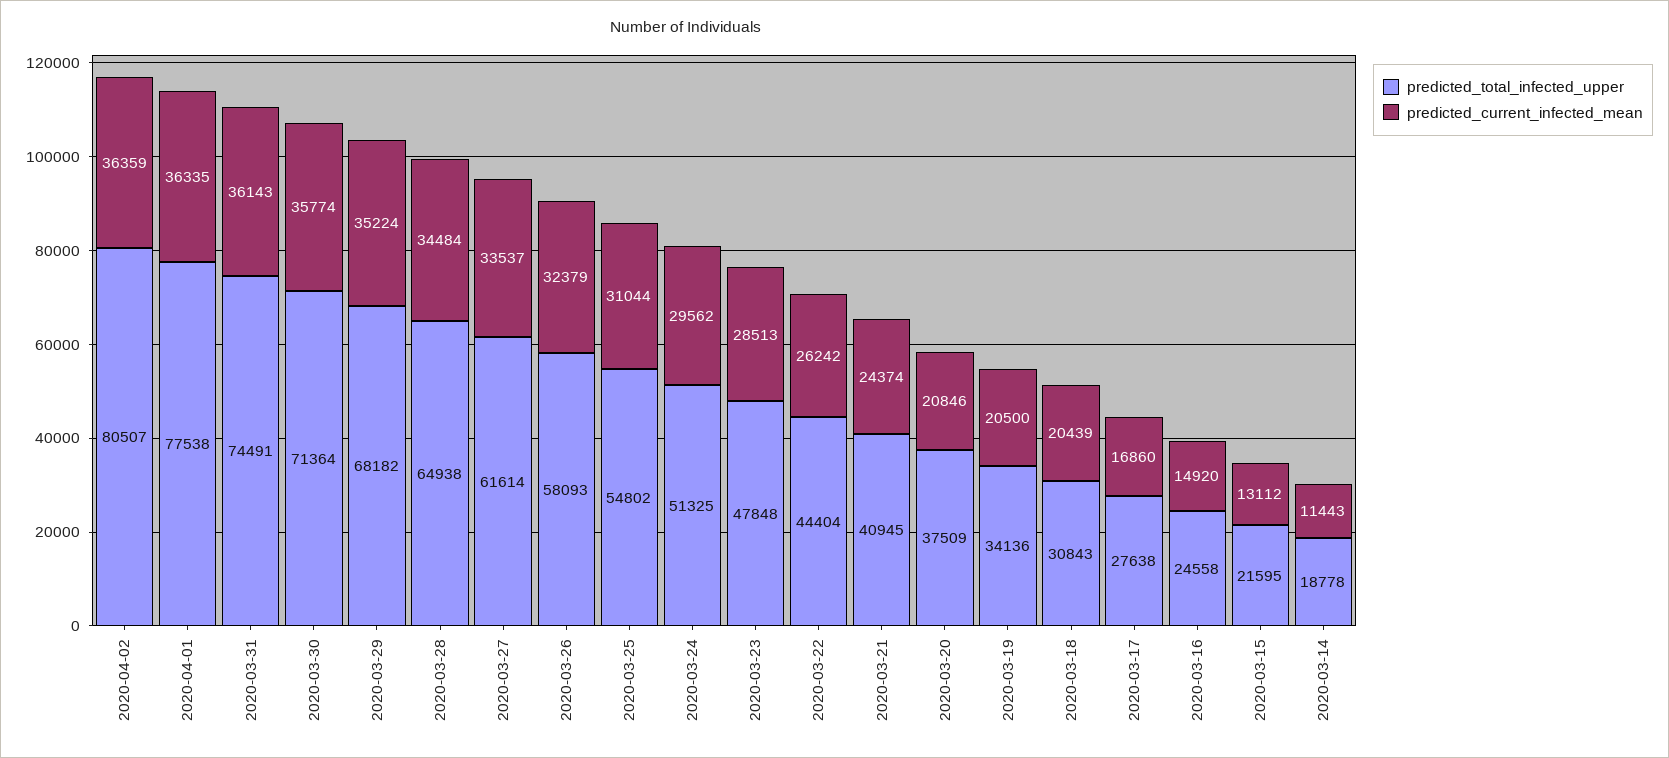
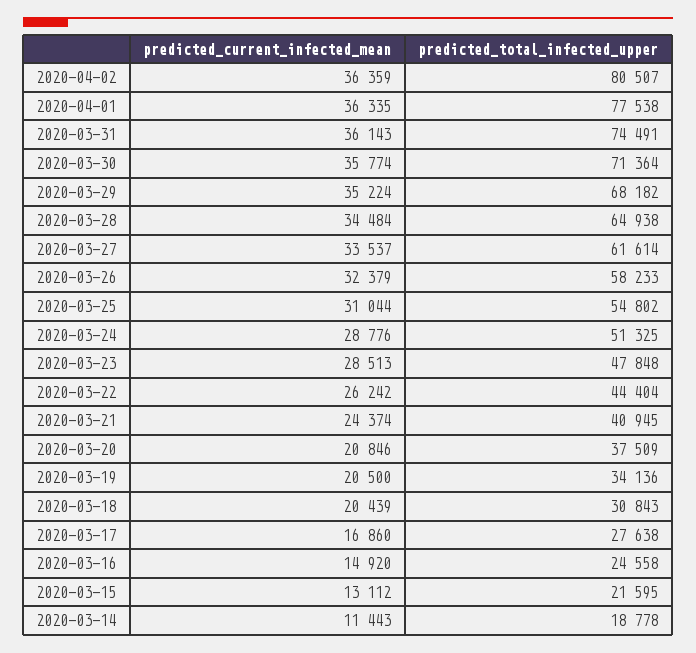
  {
    "predicted_total_infected_upper": {
      "2020-04-02": 80507,
      "2020-04-01": 77538,
      "2020-03-31": 74491,
      "2020-03-30": 71364,
      "2020-03-29": 68182,
      "2020-03-28": 64938,
      "2020-03-27": 61614,
-     "2020-03-26": 58093,
+     "2020-03-26": 58233,
      "2020-03-25": 54802,
      "2020-03-24": 51325,
      "2020-03-23": 47848,
      "2020-03-22": 44404,
      "2020-03-21": 40945,
      "2020-03-20": 37509,
      "2020-03-19": 34136,
      "2020-03-18": 30843,
      "2020-03-17": 27638,
      "2020-03-16": 24558,
      "2020-03-15": 21595,
      "2020-03-14": 18778
    },
    "predicted_current_infected_mean": {
      "2020-04-02": 36359,
      "2020-04-01": 36335,
      "2020-03-31": 36143,
      "2020-03-30": 35774,
      "2020-03-29": 35224,
      "2020-03-28": 34484,
      "2020-03-27": 33537,
      "2020-03-26": 32379,
      "2020-03-25": 31044,
-     "2020-03-24": 29562,
+     "2020-03-24": 28776,
      "2020-03-23": 28513,
      "2020-03-22": 26242,
      "2020-03-21": 24374,
      "2020-03-20": 20846,
      "2020-03-19": 20500,
      "2020-03-18": 20439,
      "2020-03-17": 16860,
      "2020-03-16": 14920,
      "2020-03-15": 13112,
      "2020-03-14": 11443
    }
  }

